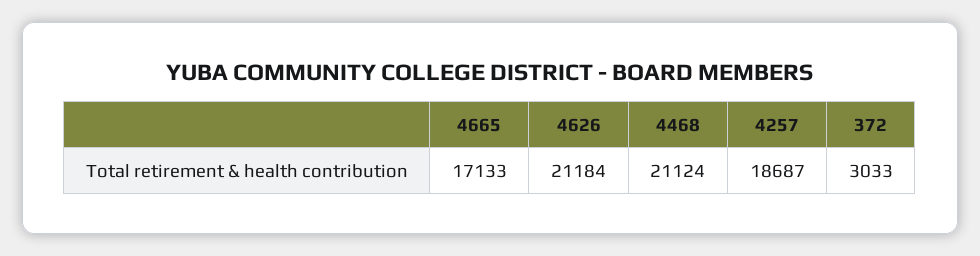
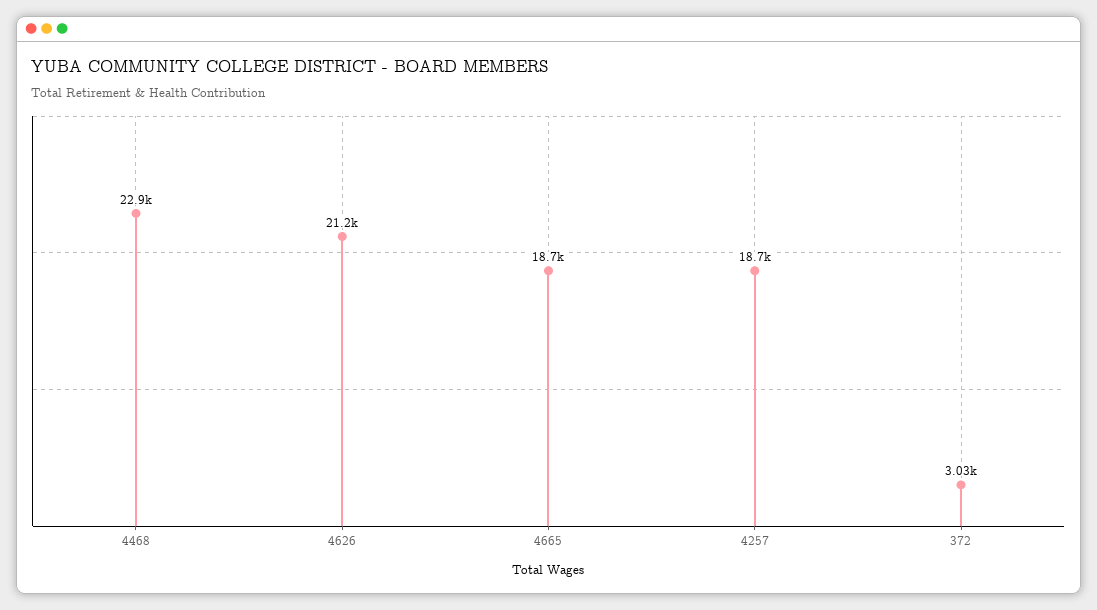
  {
-   "4665": 17133,
+   "4665": 18700,
    "4626": 21184,
-   "4468": 21124,
+   "4468": 22900,
    "4257": 18687,
    "372": 3033
  }

